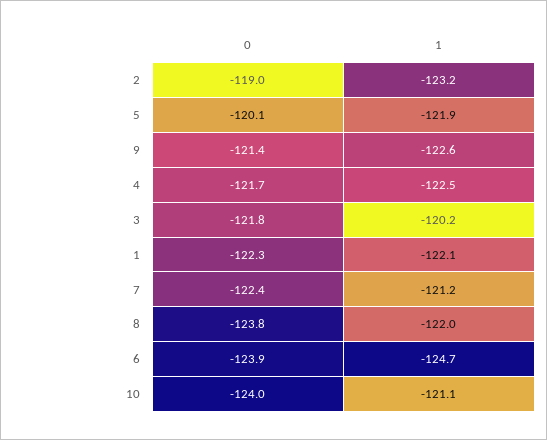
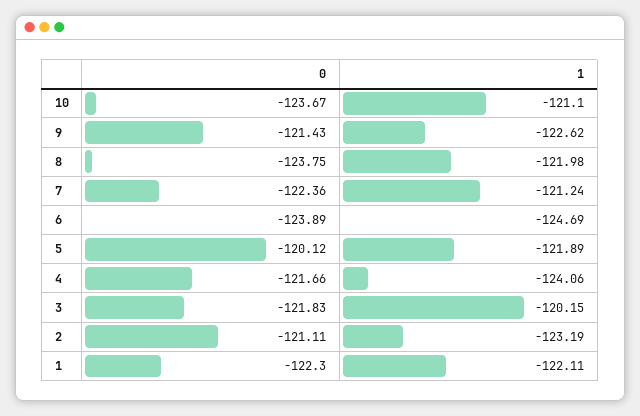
  {
    "0": {
-     "2": -119,
+     "2": -121.11,
      "5": -120.12,
      "9": -121.43,
      "4": -121.66,
      "3": -121.83,
      "1": -122.3,
      "7": -122.36,
      "8": -123.75,
      "6": -123.89,
-     "10": -124
+     "10": -123.67
    },
    "1": {
      "2": -123.19,
      "5": -121.89,
      "9": -122.62,
-     "4": -122.5,
+     "4": -124.06,
      "3": -120.15,
      "1": -122.11,
      "7": -121.24,
      "8": -121.98,
      "6": -124.69,
      "10": -121.1
    }
  }

